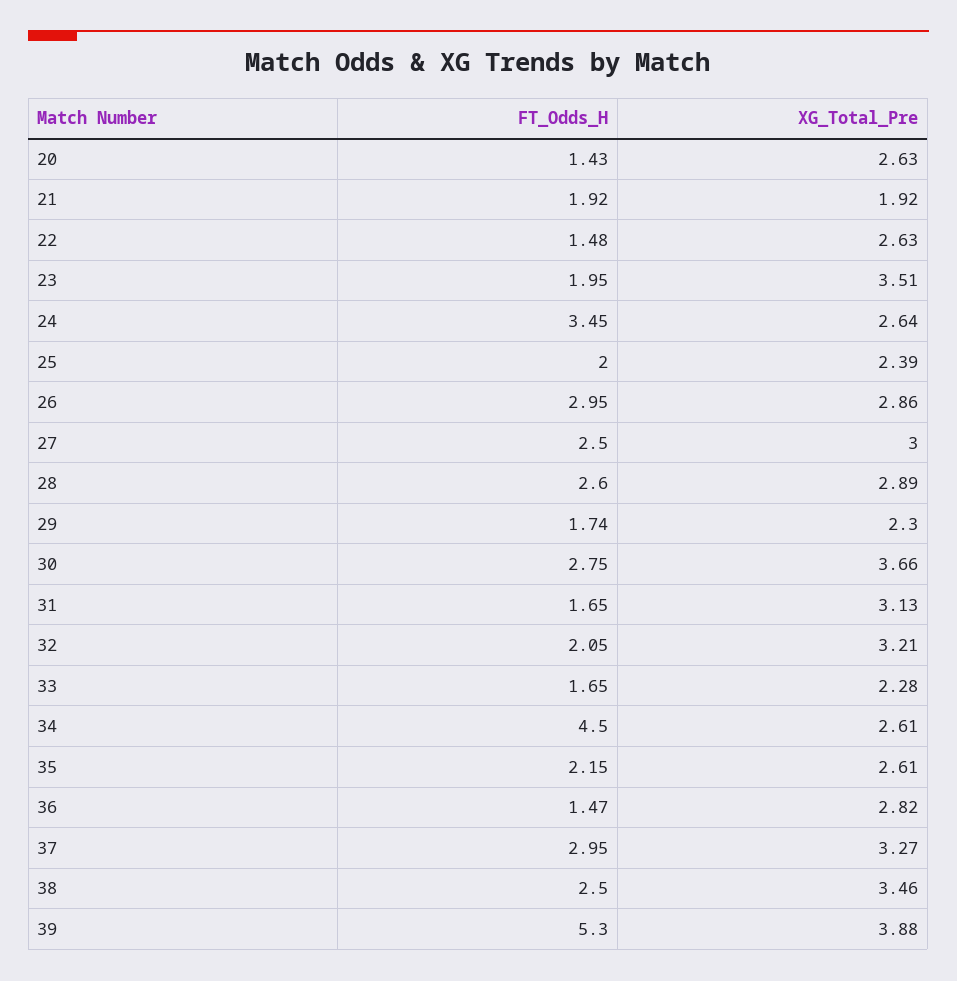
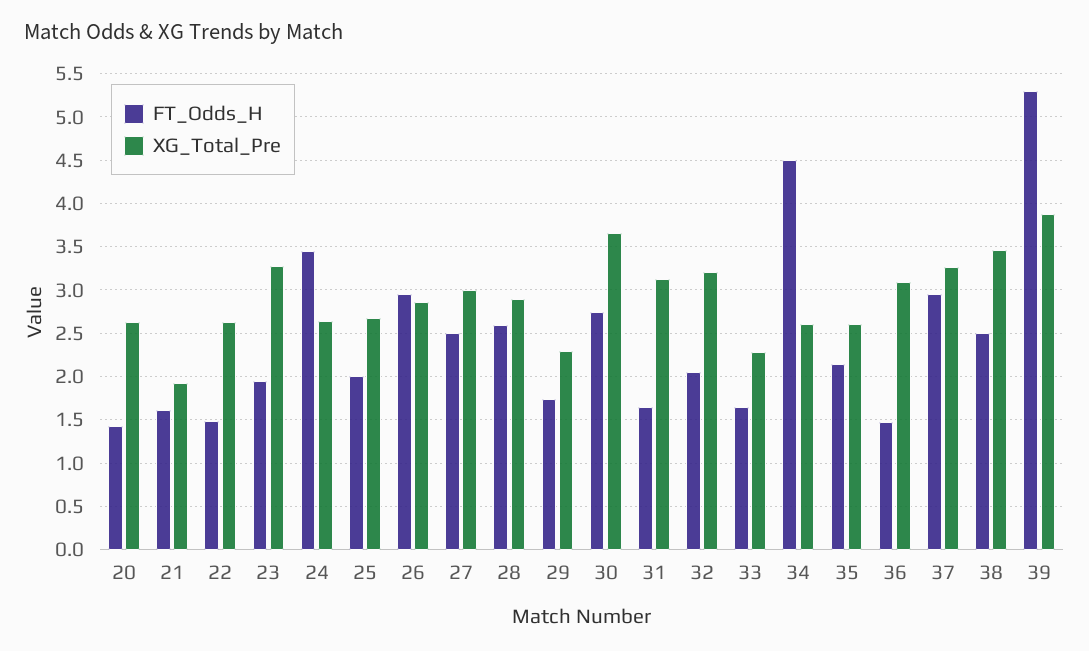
  {
    "FT_Odds_H": {
      "20": 1.43,
-     "21": 1.92,
+     "21": 1.6,
      "22": 1.48,
      "23": 1.95,
      "24": 3.45,
      "25": 2,
      "26": 2.95,
      "27": 2.5,
      "28": 2.6,
      "29": 1.74,
      "30": 2.75,
      "31": 1.65,
      "32": 2.05,
      "33": 1.65,
      "34": 4.5,
      "35": 2.15,
      "36": 1.47,
      "37": 2.95,
      "38": 2.5,
      "39": 5.3
    },
    "XG_Total_Pre": {
      "20": 2.63,
      "21": 1.92,
      "22": 2.63,
-     "23": 3.51,
+     "23": 3.3,
      "24": 2.64,
-     "25": 2.39,
+     "25": 2.7,
      "26": 2.86,
      "27": 3,
      "28": 2.89,
      "29": 2.3,
      "30": 3.66,
      "31": 3.13,
      "32": 3.21,
      "33": 2.28,
      "34": 2.61,
      "35": 2.61,
-     "36": 2.82,
+     "36": 3.1,
      "37": 3.27,
      "38": 3.46,
      "39": 3.88
    }
  }

